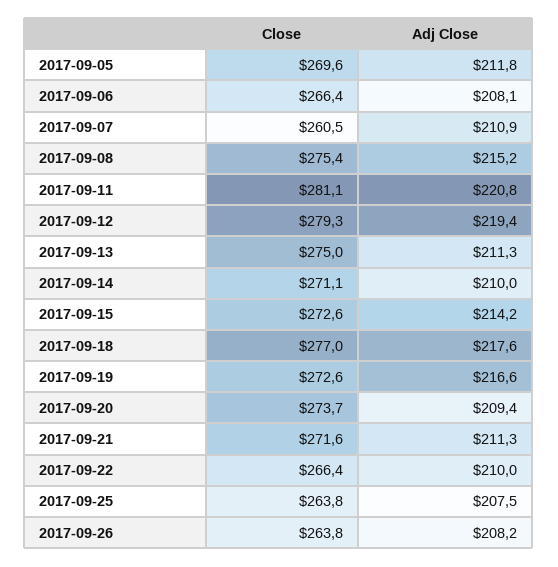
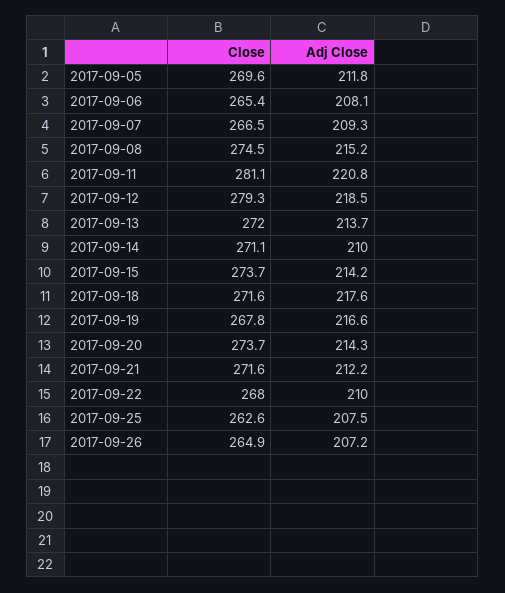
  {
    "Close": {
      "2017-09-05": 269.6,
-     "2017-09-06": 266.4,
+     "2017-09-06": 265.4,
-     "2017-09-07": 260.5,
+     "2017-09-07": 266.5,
-     "2017-09-08": 275.4,
+     "2017-09-08": 274.5,
      "2017-09-11": 281.1,
      "2017-09-12": 279.3,
-     "2017-09-13": 275,
+     "2017-09-13": 272,
      "2017-09-14": 271.1,
-     "2017-09-15": 272.6,
+     "2017-09-15": 273.7,
-     "2017-09-18": 277,
+     "2017-09-18": 271.6,
-     "2017-09-19": 272.6,
+     "2017-09-19": 267.8,
      "2017-09-20": 273.7,
      "2017-09-21": 271.6,
-     "2017-09-22": 266.4,
+     "2017-09-22": 268,
-     "2017-09-25": 263.8,
+     "2017-09-25": 262.6,
-     "2017-09-26": 263.8
+     "2017-09-26": 264.9
    },
    "Adj Close": {
      "2017-09-05": 211.8,
      "2017-09-06": 208.1,
-     "2017-09-07": 210.9,
+     "2017-09-07": 209.3,
      "2017-09-08": 215.2,
      "2017-09-11": 220.8,
-     "2017-09-12": 219.4,
+     "2017-09-12": 218.5,
-     "2017-09-13": 211.3,
+     "2017-09-13": 213.7,
      "2017-09-14": 210,
      "2017-09-15": 214.2,
      "2017-09-18": 217.6,
      "2017-09-19": 216.6,
-     "2017-09-20": 209.4,
+     "2017-09-20": 214.3,
-     "2017-09-21": 211.3,
+     "2017-09-21": 212.2,
      "2017-09-22": 210,
      "2017-09-25": 207.5,
-     "2017-09-26": 208.2
+     "2017-09-26": 207.2
    }
  }

